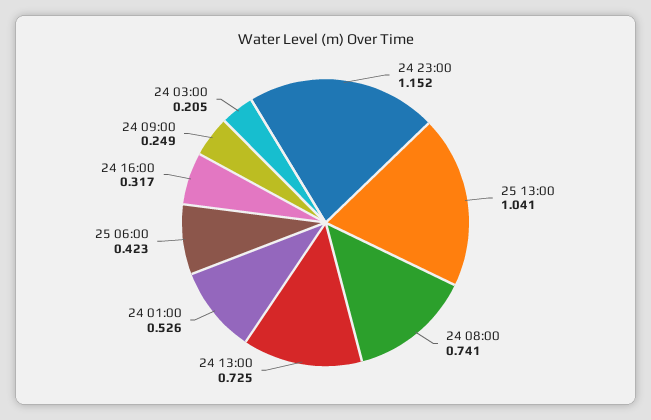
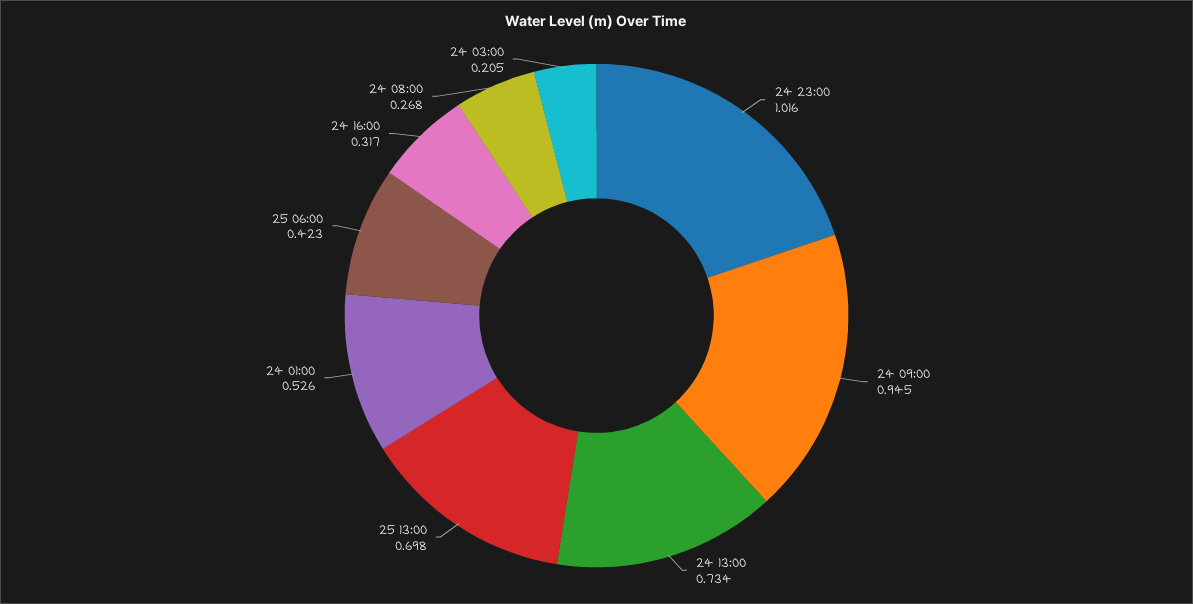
  {
-   "24 23:00": 1.152,
+   "24 23:00": 1.016,
-   "25 13:00": 1.041,
+   "25 13:00": 0.698,
-   "24 08:00": 0.741,
+   "24 08:00": 0.268,
-   "24 13:00": 0.725,
+   "24 13:00": 0.734,
    "24 01:00": 0.526,
    "25 06:00": 0.423,
    "24 16:00": 0.317,
-   "24 09:00": 0.249,
+   "24 09:00": 0.945,
    "24 03:00": 0.205
  }

